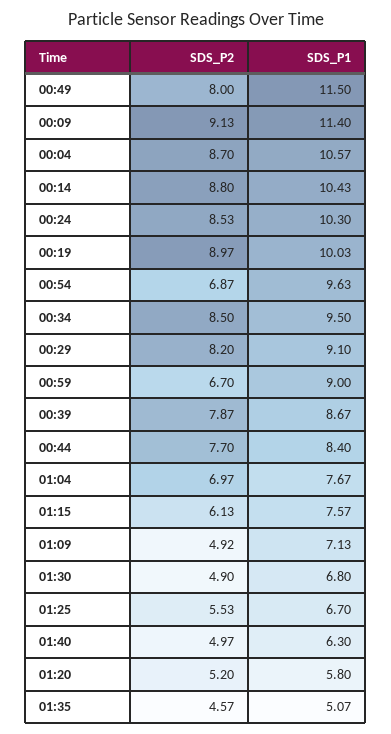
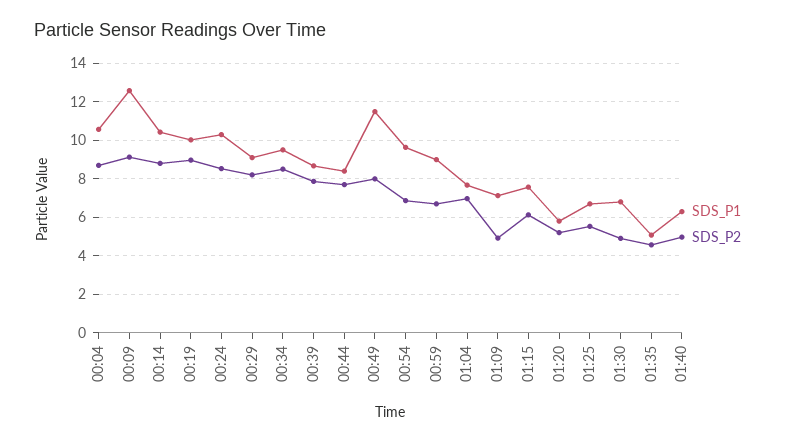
  {
    "SDS_P2": {
      "00:49": 8,
      "00:09": 9.13,
      "00:04": 8.7,
      "00:14": 8.8,
      "00:24": 8.53,
      "00:19": 8.97,
      "00:54": 6.87,
      "00:34": 8.5,
      "00:29": 8.2,
      "00:59": 6.7,
      "00:39": 7.87,
      "00:44": 7.7,
      "01:04": 6.97,
      "01:15": 6.13,
      "01:09": 4.92,
      "01:30": 4.9,
      "01:25": 5.53,
      "01:40": 4.97,
      "01:20": 5.2,
      "01:35": 4.57
    },
    "SDS_P1": {
      "00:49": 11.5,
-     "00:09": 11.4,
+     "00:09": 12.5,
      "00:04": 10.57,
      "00:14": 10.43,
      "00:24": 10.3,
      "00:19": 10.03,
      "00:54": 9.63,
      "00:34": 9.5,
      "00:29": 9.1,
      "00:59": 9,
      "00:39": 8.67,
      "00:44": 8.4,
      "01:04": 7.67,
      "01:15": 7.57,
      "01:09": 7.13,
      "01:30": 6.8,
      "01:25": 6.7,
      "01:40": 6.3,
      "01:20": 5.8,
      "01:35": 5.07
    }
  }

